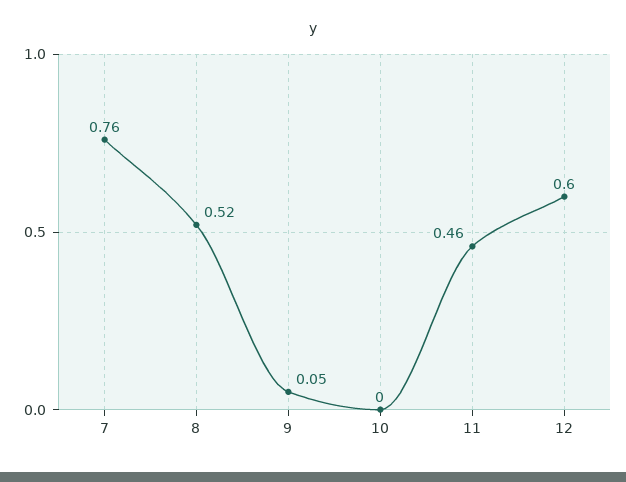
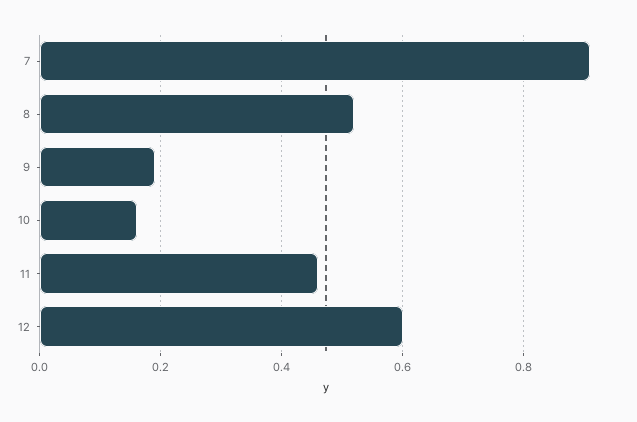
  {
-   "7": 0.76,
+   "7": 0.9,
    "8": 0.52,
-   "9": 0.05,
+   "9": 0.2,
-   "10": 0,
+   "10": 0.15,
    "11": 0.46,
    "12": 0.6
  }

